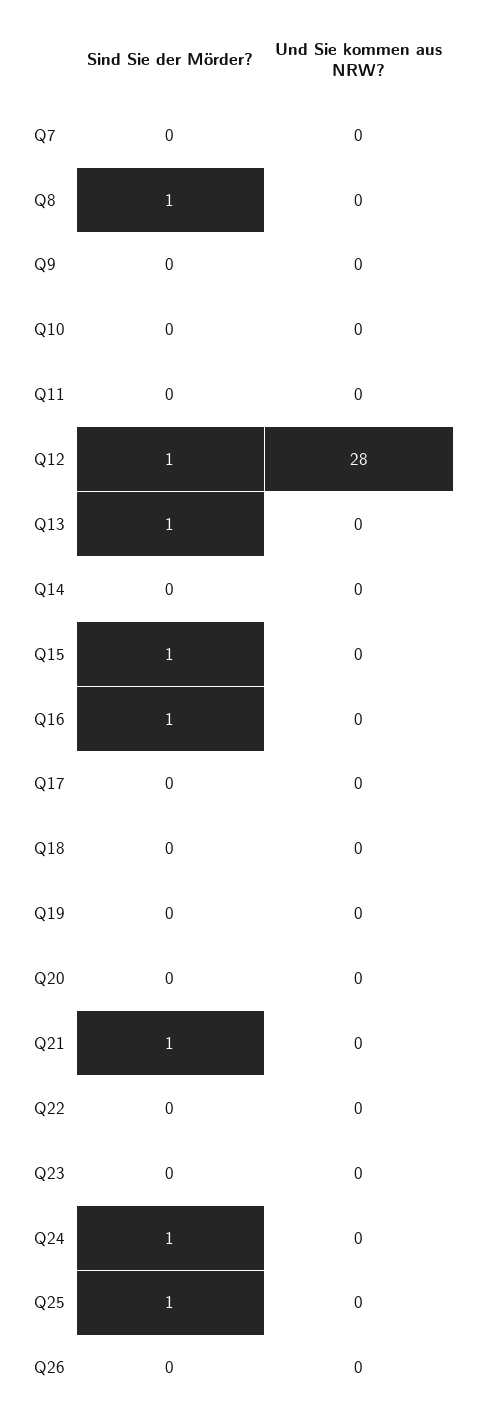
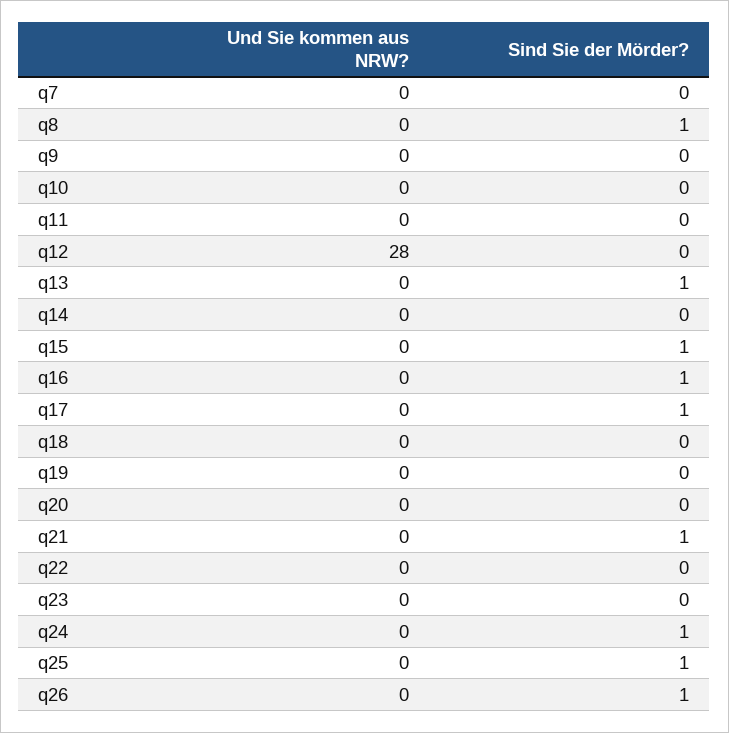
  {
    "Sind Sie der Mörder?": {
      "Q7": 0,
      "Q8": 1,
      "Q9": 0,
      "Q10": 0,
      "Q11": 0,
-     "Q12": 1,
+     "Q12": 0,
      "Q13": 1,
      "Q14": 0,
      "Q15": 1,
      "Q16": 1,
-     "Q17": 0,
+     "Q17": 1,
      "Q18": 0,
      "Q19": 0,
      "Q20": 0,
      "Q21": 1,
      "Q22": 0,
      "Q23": 0,
      "Q24": 1,
      "Q25": 1,
-     "Q26": 0
+     "Q26": 1
    },
    "Und Sie kommen aus NRW?": {
      "Q7": 0,
      "Q8": 0,
      "Q9": 0,
      "Q10": 0,
      "Q11": 0,
      "Q12": 28,
      "Q13": 0,
      "Q14": 0,
      "Q15": 0,
      "Q16": 0,
      "Q17": 0,
      "Q18": 0,
      "Q19": 0,
      "Q20": 0,
      "Q21": 0,
      "Q22": 0,
      "Q23": 0,
      "Q24": 0,
      "Q25": 0,
      "Q26": 0
    }
  }

